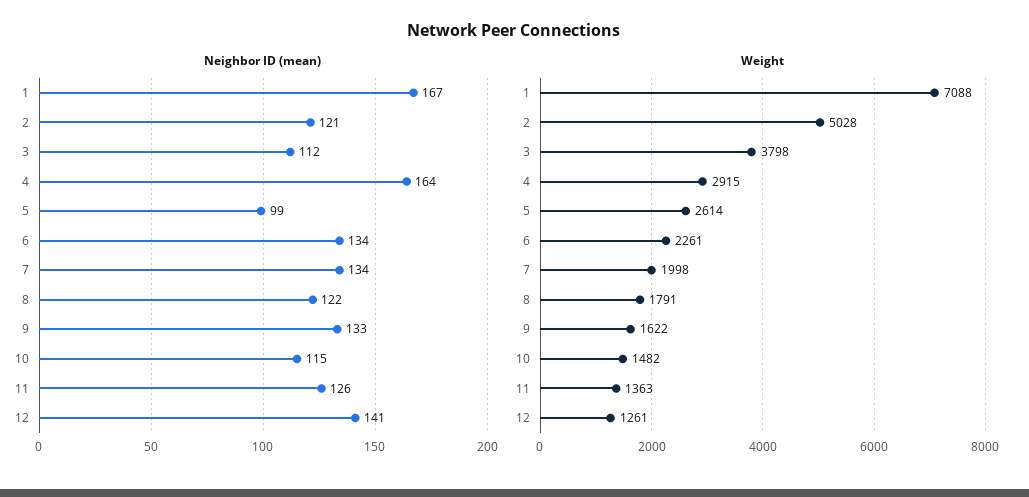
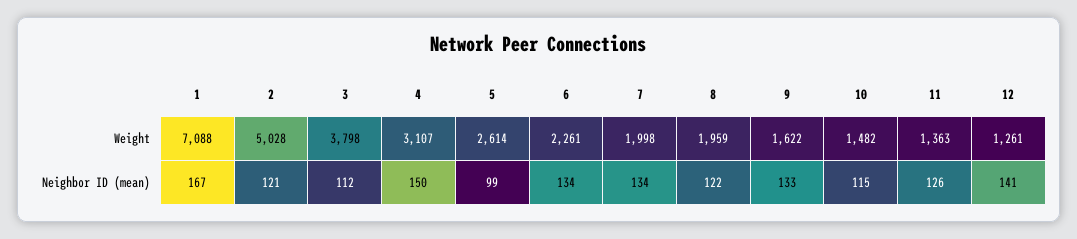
  {
    "Neighbor ID (mean)": {
      "1": 167,
      "2": 121,
      "3": 112,
-     "4": 164,
+     "4": 150,
      "5": 99,
      "6": 134,
      "7": 134,
      "8": 122,
      "9": 133,
      "10": 115,
      "11": 126,
      "12": 141
    },
    "Weight": {
      "1": 7088,
      "2": 5028,
      "3": 3798,
-     "4": 2915,
+     "4": 3107,
      "5": 2614,
      "6": 2261,
      "7": 1998,
-     "8": 1791,
+     "8": 1959,
      "9": 1622,
      "10": 1482,
      "11": 1363,
      "12": 1261
    }
  }

